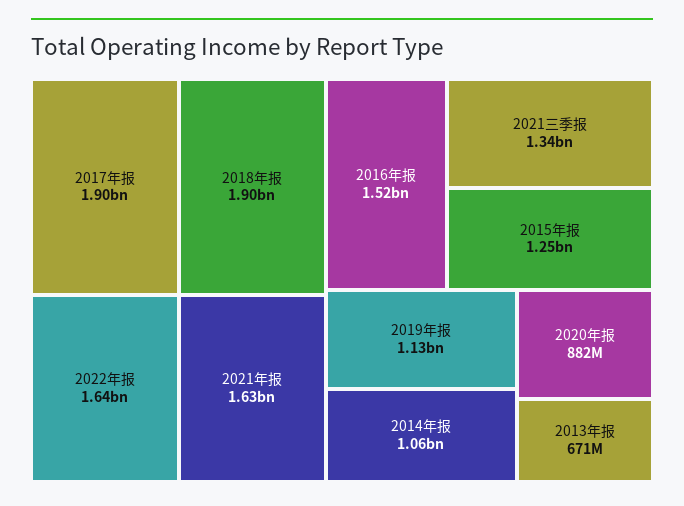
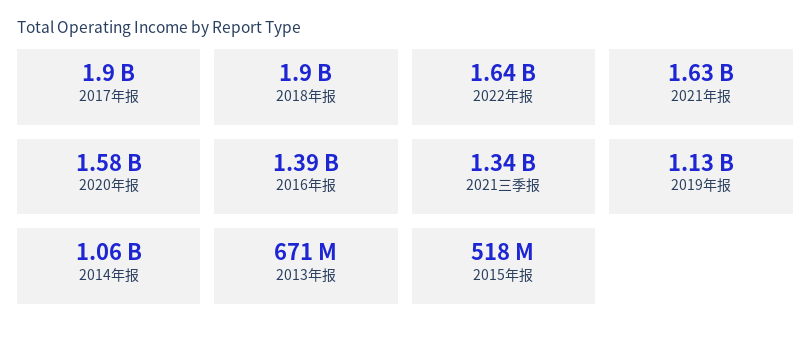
  {
    "2017年报": 1900000000,
    "2018年报": 1900000000,
    "2022年报": 1640000000,
    "2021年报": 1630000000,
-   "2016年报": 1520000000,
+   "2016年报": 1390000000,
    "2021三季报": 1340000000,
-   "2015年报": 1250000000,
+   "2015年报": 518000000,
    "2019年报": 1130000000,
    "2014年报": 1060000000,
-   "2020年报": 882000000,
+   "2020年报": 1580000000,
    "2013年报": 671000000
  }

